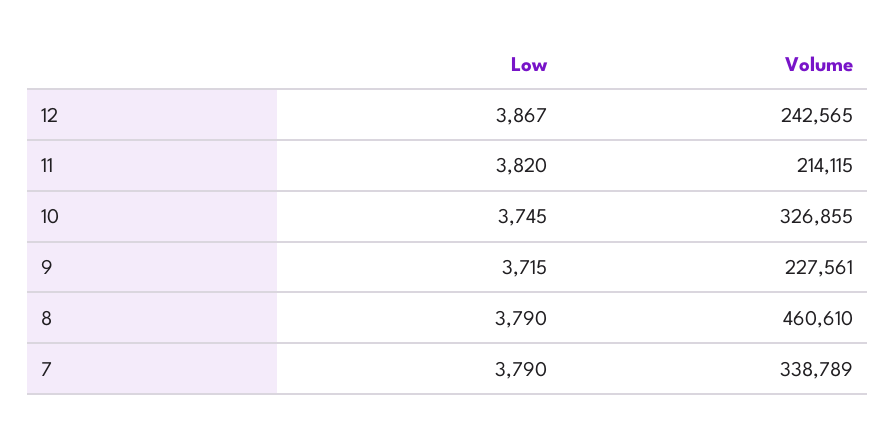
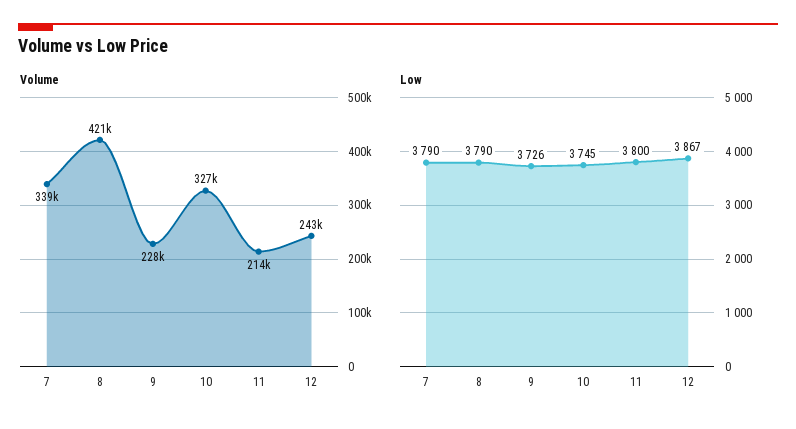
  {
    "Low": {
      "12": 3867,
-     "11": 3820,
+     "11": 3800,
      "10": 3745,
-     "9": 3715,
+     "9": 3726,
      "8": 3790,
      "7": 3790
    },
    "Volume": {
      "12": 242565,
      "11": 214115,
      "10": 326855,
      "9": 227561,
-     "8": 460610,
+     "8": 421000,
      "7": 338789
    }
  }

